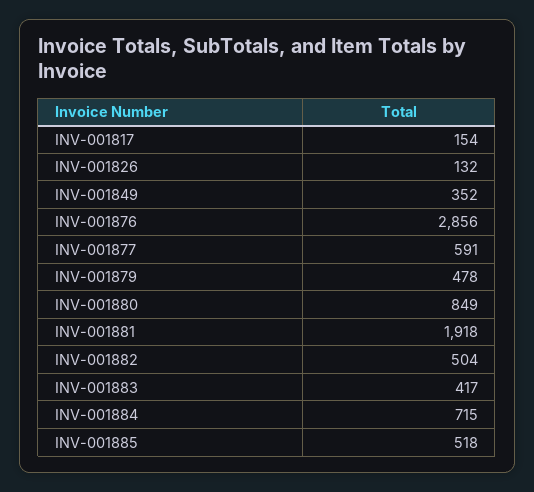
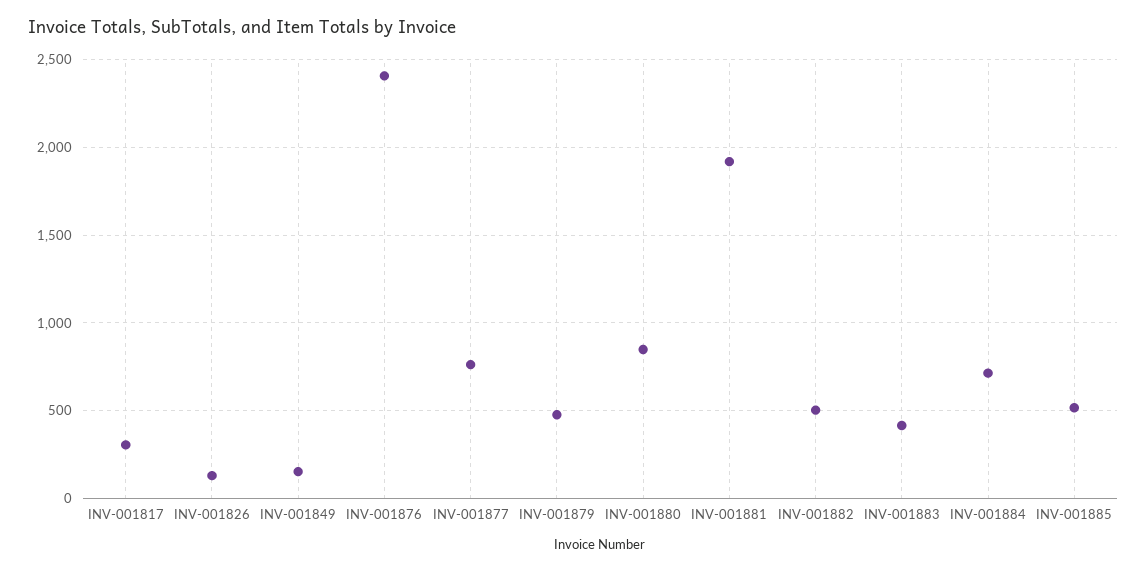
  {
-   "INV-001817": 154,
+   "INV-001817": 300,
    "INV-001826": 132,
-   "INV-001849": 352,
+   "INV-001849": 150,
-   "INV-001876": 2856,
+   "INV-001876": 2400,
-   "INV-001877": 591,
+   "INV-001877": 750,
    "INV-001879": 478,
    "INV-001880": 849,
    "INV-001881": 1918,
    "INV-001882": 504,
    "INV-001883": 417,
    "INV-001884": 715,
    "INV-001885": 518
  }

